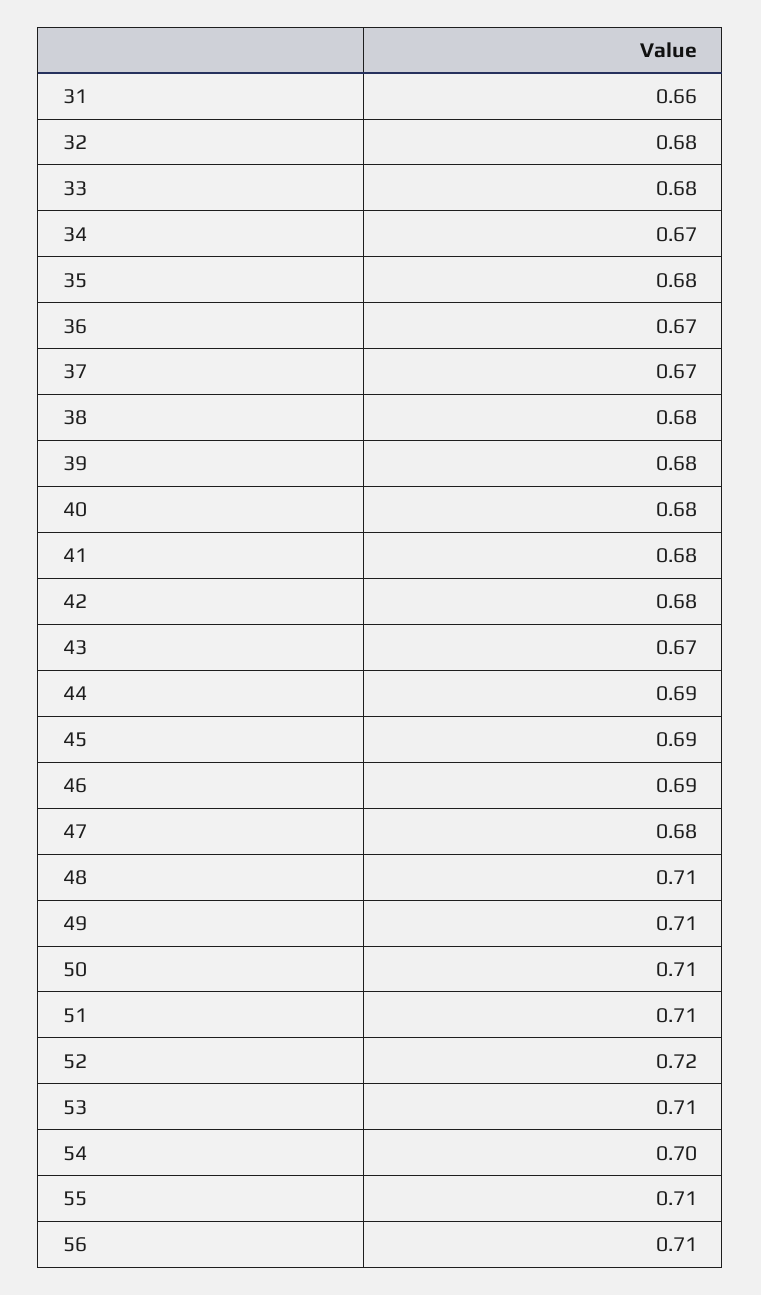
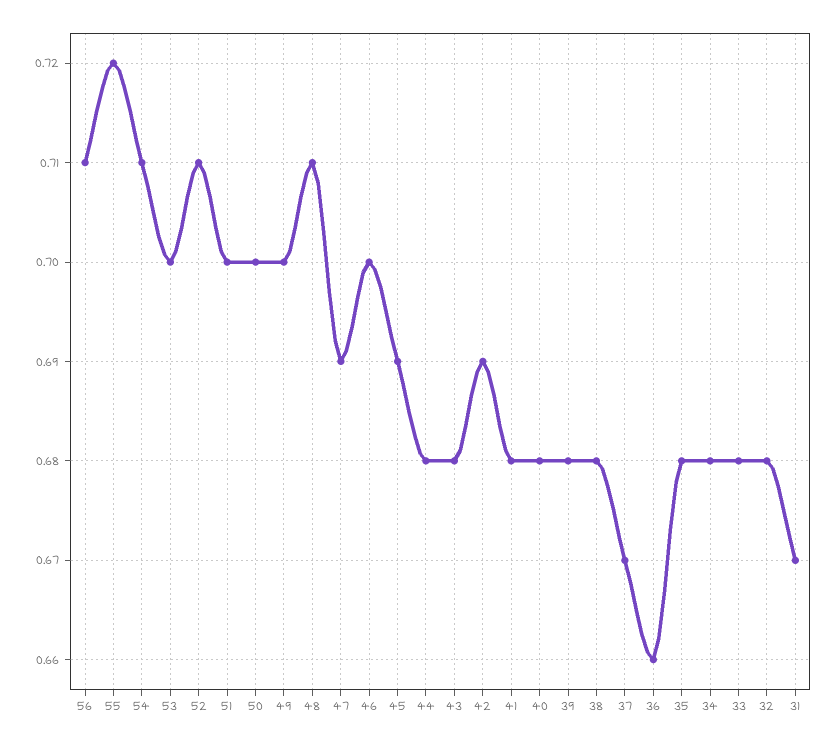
  {
-   "31": 0.66,
+   "31": 0.67,
    "32": 0.68,
    "33": 0.68,
-   "34": 0.67,
+   "34": 0.68,
    "35": 0.68,
-   "36": 0.67,
+   "36": 0.66,
    "37": 0.67,
    "38": 0.68,
    "39": 0.68,
    "40": 0.68,
    "41": 0.68,
-   "42": 0.68,
+   "42": 0.69,
-   "43": 0.67,
+   "43": 0.68,
-   "44": 0.69,
+   "44": 0.68,
    "45": 0.69,
-   "46": 0.69,
+   "46": 0.7,
-   "47": 0.68,
+   "47": 0.69,
    "48": 0.71,
-   "49": 0.71,
+   "49": 0.7,
-   "50": 0.71,
+   "50": 0.7,
-   "51": 0.71,
+   "51": 0.7,
-   "52": 0.72,
+   "52": 0.71,
-   "53": 0.71,
+   "53": 0.7,
-   "54": 0.7,
+   "54": 0.71,
-   "55": 0.71,
+   "55": 0.72,
    "56": 0.71
  }

